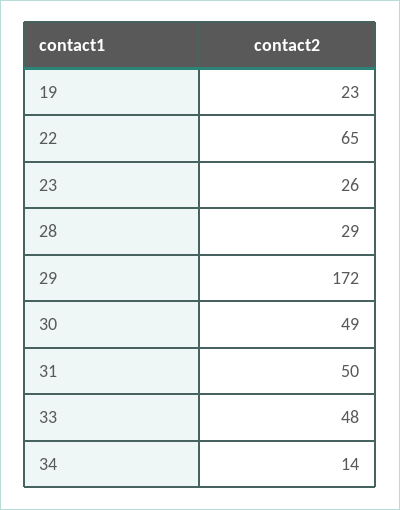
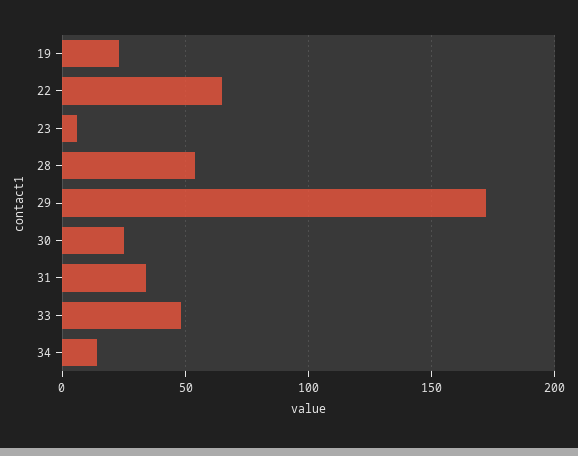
  {
    "19": 23,
    "22": 65,
-   "23": 26,
+   "23": 5,
-   "28": 29,
+   "28": 55,
    "29": 172,
-   "30": 49,
+   "30": 25,
-   "31": 50,
+   "31": 35,
    "33": 48,
    "34": 14
  }

